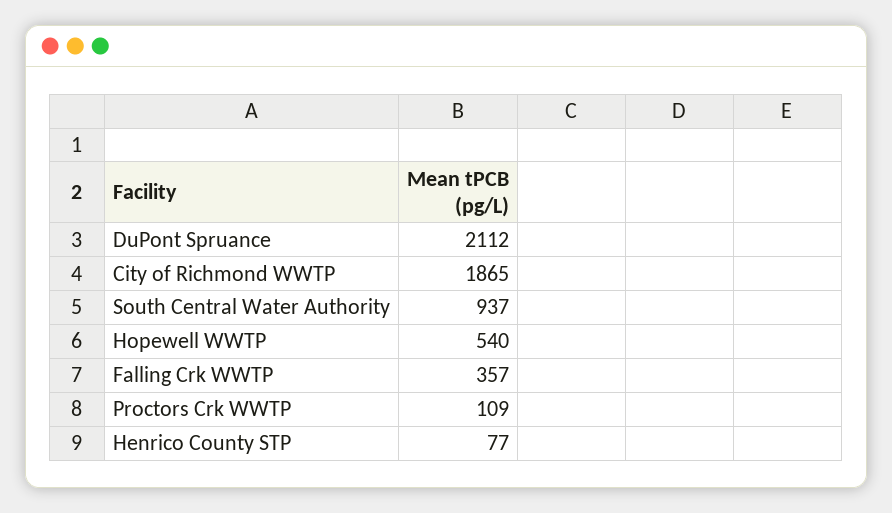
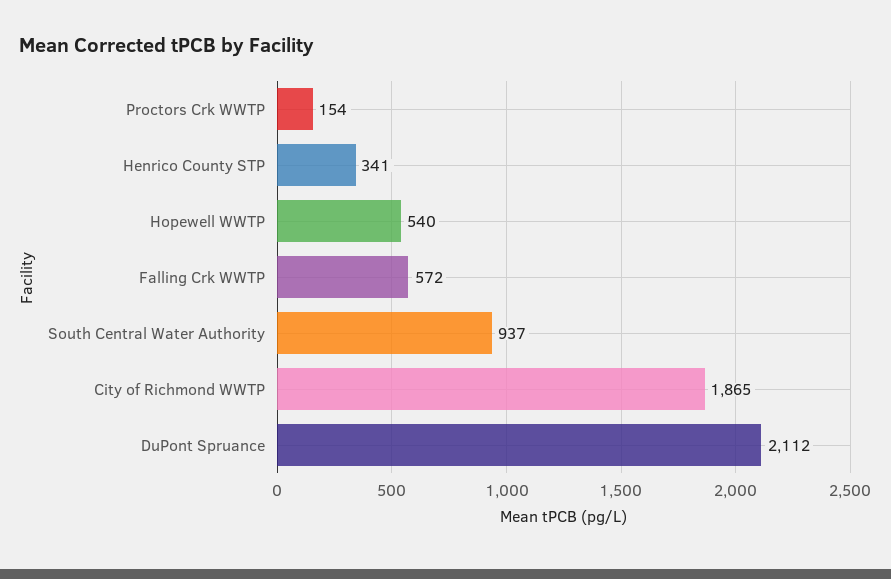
  {
    "DuPont Spruance": 2112,
    "City of Richmond WWTP": 1865,
    "South Central Water Authority": 937,
    "Hopewell WWTP": 540,
-   "Falling Crk WWTP": 357,
+   "Falling Crk WWTP": 572,
-   "Proctors Crk WWTP": 109,
+   "Proctors Crk WWTP": 154,
-   "Henrico County STP": 77
+   "Henrico County STP": 341
  }

